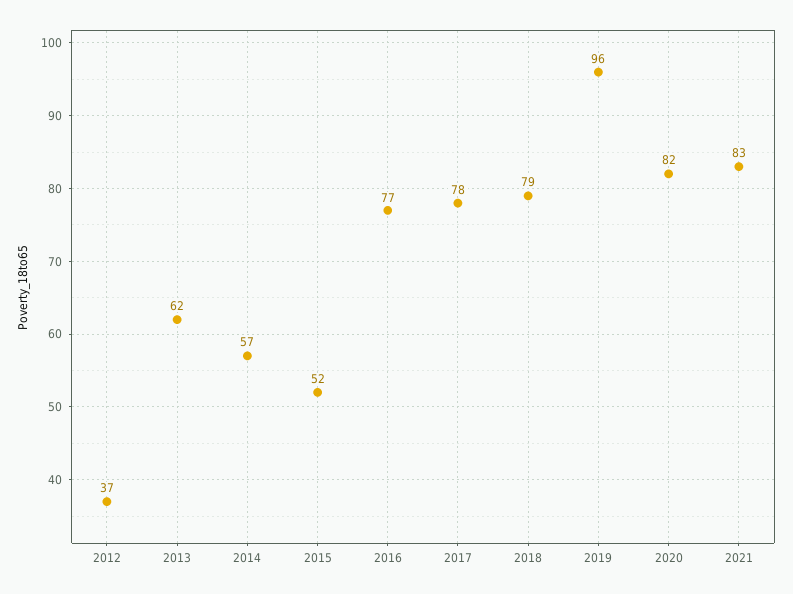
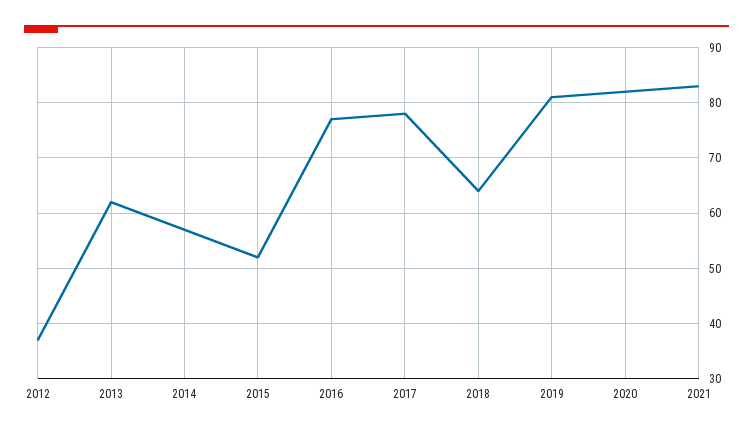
  {
    "2012": 37,
    "2013": 62,
    "2014": 57,
    "2015": 52,
    "2016": 77,
    "2017": 78,
-   "2018": 79,
+   "2018": 65,
-   "2019": 96,
+   "2019": 80,
    "2020": 82,
    "2021": 83
  }

